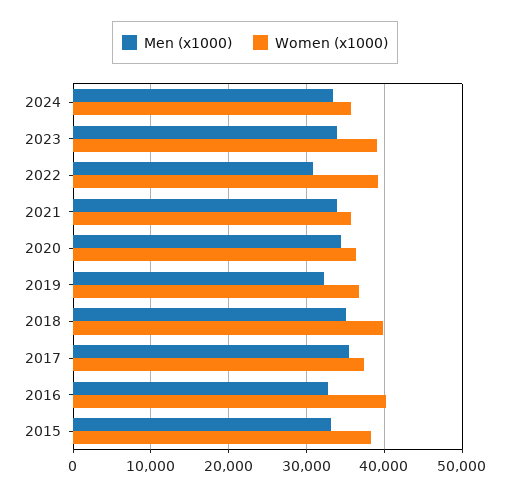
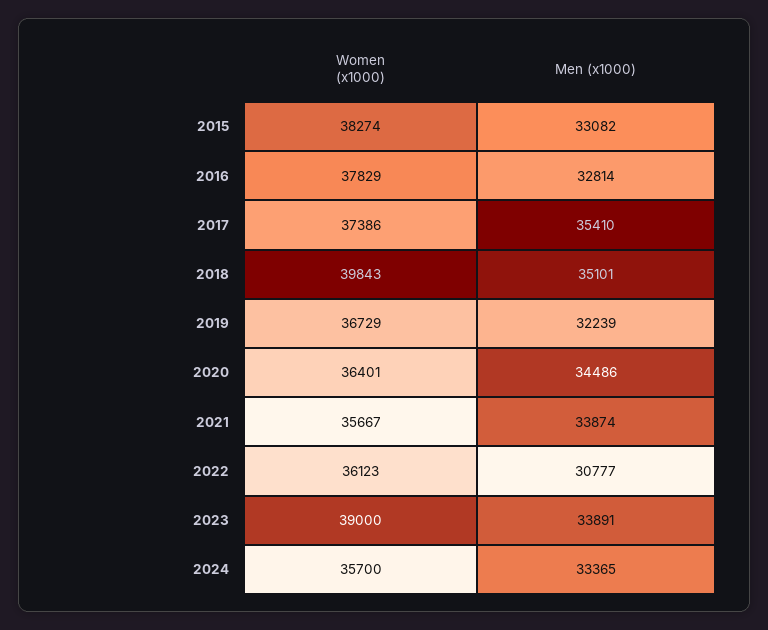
  {
    "Men (x1000)": {
      "2024": 33365,
      "2023": 33891,
      "2022": 30777,
      "2021": 33874,
      "2020": 34486,
      "2019": 32239,
      "2018": 35101,
      "2017": 35410,
      "2016": 32814,
      "2015": 33082
    },
    "Women (x1000)": {
      "2024": 35700,
      "2023": 39000,
-     "2022": 39000,
+     "2022": 36123,
      "2021": 35667,
      "2020": 36401,
      "2019": 36729,
      "2018": 39843,
      "2017": 37386,
-     "2016": 40000,
+     "2016": 37829,
      "2015": 38274
    }
  }

